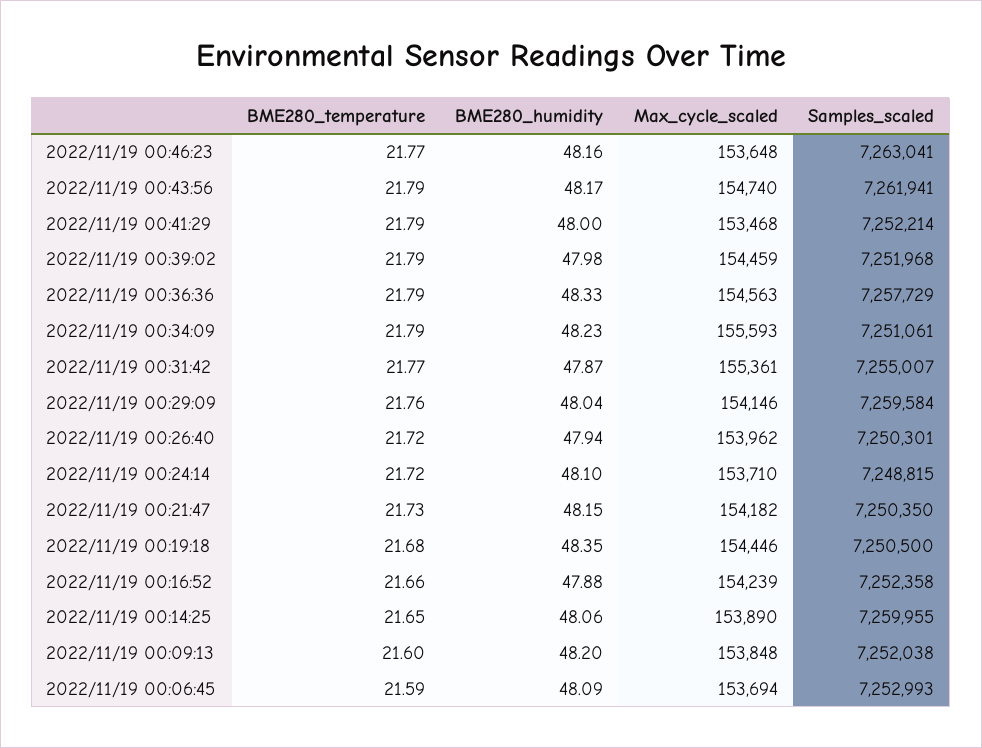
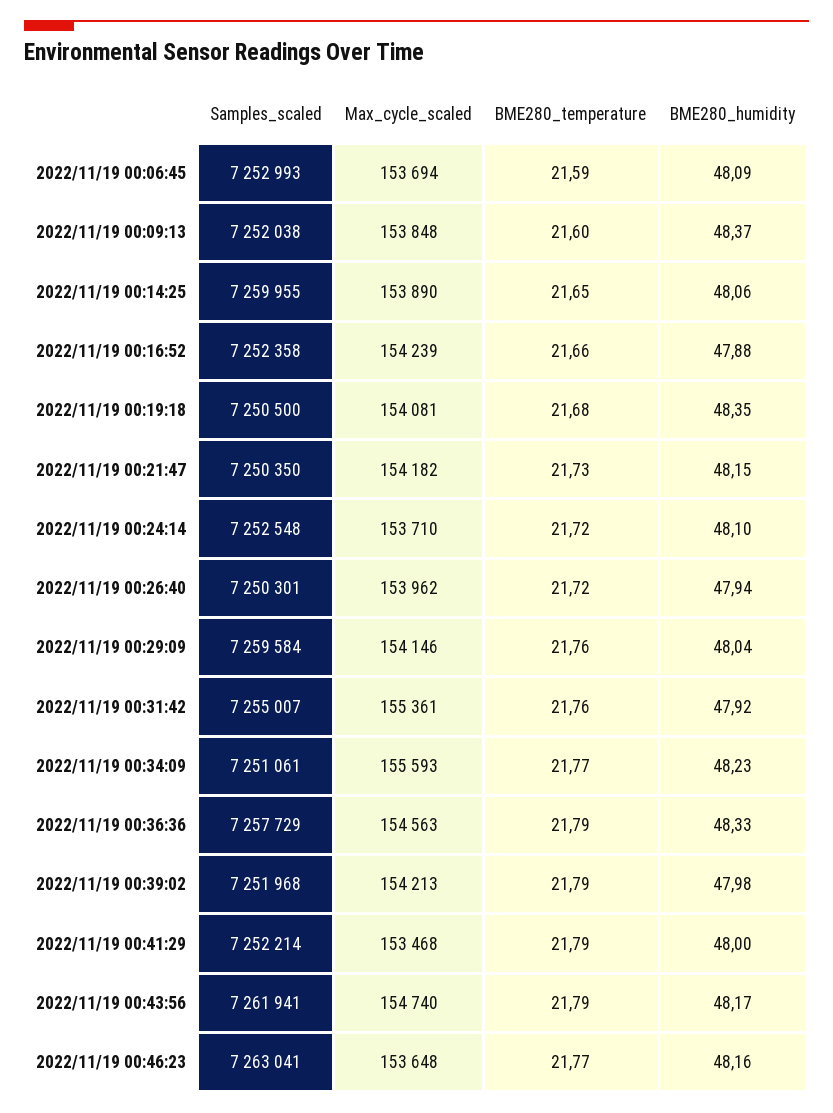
  {
    "BME280_temperature": {
      "2022/11/19 00:46:23": 21.77,
      "2022/11/19 00:43:56": 21.79,
      "2022/11/19 00:41:29": 21.79,
      "2022/11/19 00:39:02": 21.79,
      "2022/11/19 00:36:36": 21.79,
-     "2022/11/19 00:34:09": 21.79,
+     "2022/11/19 00:34:09": 21.77,
-     "2022/11/19 00:31:42": 21.77,
+     "2022/11/19 00:31:42": 21.76,
      "2022/11/19 00:29:09": 21.76,
      "2022/11/19 00:26:40": 21.72,
      "2022/11/19 00:24:14": 21.72,
      "2022/11/19 00:21:47": 21.73,
      "2022/11/19 00:19:18": 21.68,
      "2022/11/19 00:16:52": 21.66,
      "2022/11/19 00:14:25": 21.65,
      "2022/11/19 00:09:13": 21.6,
      "2022/11/19 00:06:45": 21.59
    },
    "BME280_humidity": {
      "2022/11/19 00:46:23": 48.16,
      "2022/11/19 00:43:56": 48.17,
      "2022/11/19 00:41:29": 48,
      "2022/11/19 00:39:02": 47.98,
      "2022/11/19 00:36:36": 48.33,
      "2022/11/19 00:34:09": 48.23,
-     "2022/11/19 00:31:42": 47.87,
+     "2022/11/19 00:31:42": 47.92,
      "2022/11/19 00:29:09": 48.04,
      "2022/11/19 00:26:40": 47.94,
      "2022/11/19 00:24:14": 48.1,
      "2022/11/19 00:21:47": 48.15,
      "2022/11/19 00:19:18": 48.35,
      "2022/11/19 00:16:52": 47.88,
      "2022/11/19 00:14:25": 48.06,
-     "2022/11/19 00:09:13": 48.2,
+     "2022/11/19 00:09:13": 48.37,
      "2022/11/19 00:06:45": 48.09
    },
    "Max_cycle_scaled": {
      "2022/11/19 00:46:23": 153648,
      "2022/11/19 00:43:56": 154740,
      "2022/11/19 00:41:29": 153468,
-     "2022/11/19 00:39:02": 154459,
+     "2022/11/19 00:39:02": 154213,
      "2022/11/19 00:36:36": 154563,
      "2022/11/19 00:34:09": 155593,
      "2022/11/19 00:31:42": 155361,
      "2022/11/19 00:29:09": 154146,
      "2022/11/19 00:26:40": 153962,
      "2022/11/19 00:24:14": 153710,
      "2022/11/19 00:21:47": 154182,
-     "2022/11/19 00:19:18": 154446,
+     "2022/11/19 00:19:18": 154081,
      "2022/11/19 00:16:52": 154239,
      "2022/11/19 00:14:25": 153890,
      "2022/11/19 00:09:13": 153848,
      "2022/11/19 00:06:45": 153694
    },
    "Samples_scaled": {
      "2022/11/19 00:46:23": 7263041,
      "2022/11/19 00:43:56": 7261941,
      "2022/11/19 00:41:29": 7252214,
      "2022/11/19 00:39:02": 7251968,
      "2022/11/19 00:36:36": 7257729,
      "2022/11/19 00:34:09": 7251061,
      "2022/11/19 00:31:42": 7255007,
      "2022/11/19 00:29:09": 7259584,
      "2022/11/19 00:26:40": 7250301,
-     "2022/11/19 00:24:14": 7248815,
+     "2022/11/19 00:24:14": 7252548,
      "2022/11/19 00:21:47": 7250350,
      "2022/11/19 00:19:18": 7250500,
      "2022/11/19 00:16:52": 7252358,
      "2022/11/19 00:14:25": 7259955,
      "2022/11/19 00:09:13": 7252038,
      "2022/11/19 00:06:45": 7252993
    }
  }

